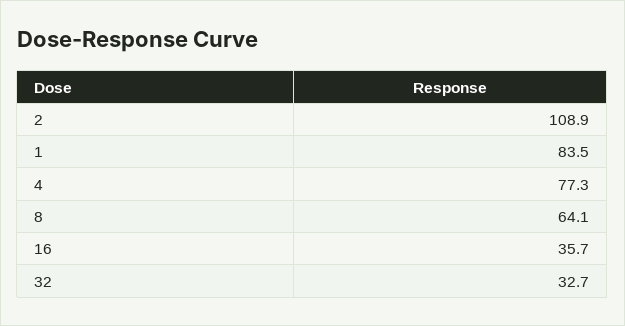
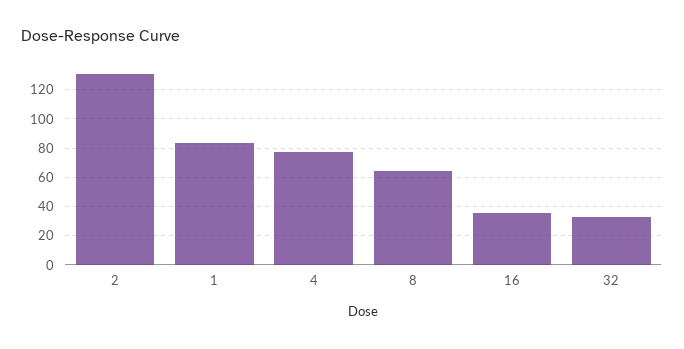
  {
-   "2": 108.9,
+   "2": 130,
    "1": 83.5,
    "4": 77.3,
    "8": 64.1,
    "16": 35.7,
    "32": 32.7
  }

